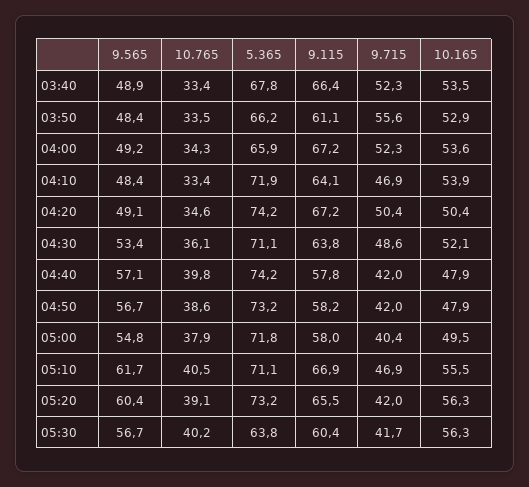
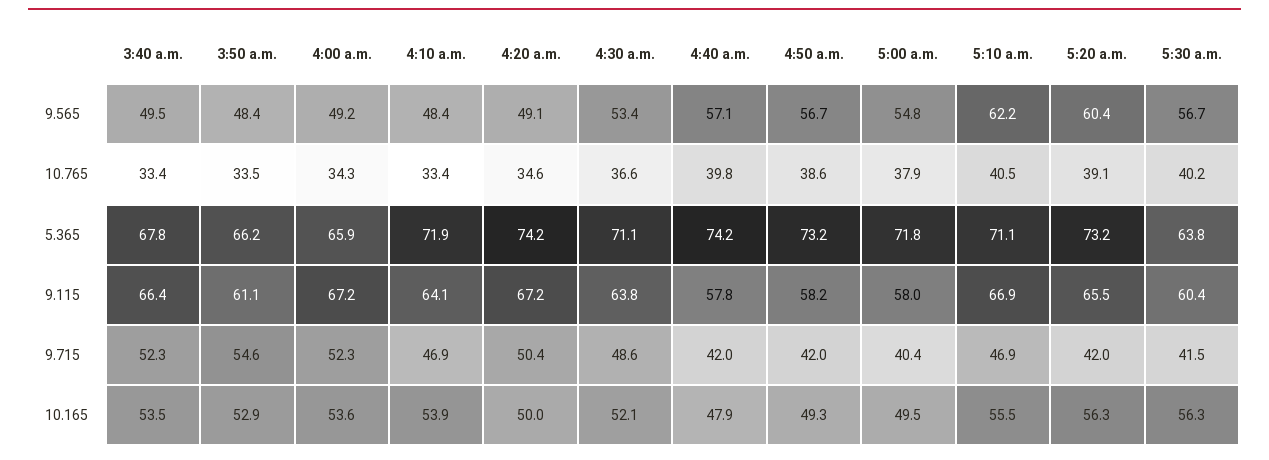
  {
    "9.565": {
-     "03:40": 48.9,
+     "03:40": 49.5,
      "03:50": 48.4,
      "04:00": 49.2,
      "04:10": 48.4,
      "04:20": 49.1,
      "04:30": 53.4,
      "04:40": 57.1,
      "04:50": 56.7,
      "05:00": 54.8,
-     "05:10": 61.7,
+     "05:10": 62.2,
      "05:20": 60.4,
      "05:30": 56.7
    },
    "10.765": {
      "03:40": 33.4,
      "03:50": 33.5,
      "04:00": 34.3,
      "04:10": 33.4,
      "04:20": 34.6,
-     "04:30": 36.1,
+     "04:30": 36.6,
      "04:40": 39.8,
      "04:50": 38.6,
      "05:00": 37.9,
      "05:10": 40.5,
      "05:20": 39.1,
      "05:30": 40.2
    },
    "5.365": {
      "03:40": 67.8,
      "03:50": 66.2,
      "04:00": 65.9,
      "04:10": 71.9,
      "04:20": 74.2,
      "04:30": 71.1,
      "04:40": 74.2,
      "04:50": 73.2,
      "05:00": 71.8,
      "05:10": 71.1,
      "05:20": 73.2,
      "05:30": 63.8
    },
    "9.115": {
      "03:40": 66.4,
      "03:50": 61.1,
      "04:00": 67.2,
      "04:10": 64.1,
      "04:20": 67.2,
      "04:30": 63.8,
      "04:40": 57.8,
      "04:50": 58.2,
      "05:00": 58,
      "05:10": 66.9,
      "05:20": 65.5,
      "05:30": 60.4
    },
    "9.715": {
      "03:40": 52.3,
-     "03:50": 55.6,
+     "03:50": 54.6,
      "04:00": 52.3,
      "04:10": 46.9,
      "04:20": 50.4,
      "04:30": 48.6,
      "04:40": 42,
      "04:50": 42,
      "05:00": 40.4,
      "05:10": 46.9,
      "05:20": 42,
-     "05:30": 41.7
+     "05:30": 41.5
    },
    "10.165": {
      "03:40": 53.5,
      "03:50": 52.9,
      "04:00": 53.6,
      "04:10": 53.9,
-     "04:20": 50.4,
+     "04:20": 50,
      "04:30": 52.1,
      "04:40": 47.9,
-     "04:50": 47.9,
+     "04:50": 49.3,
      "05:00": 49.5,
      "05:10": 55.5,
      "05:20": 56.3,
      "05:30": 56.3
    }
  }

